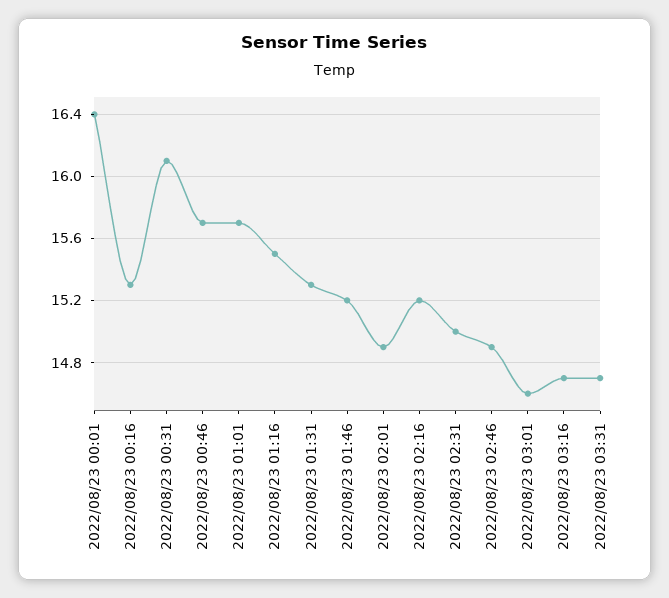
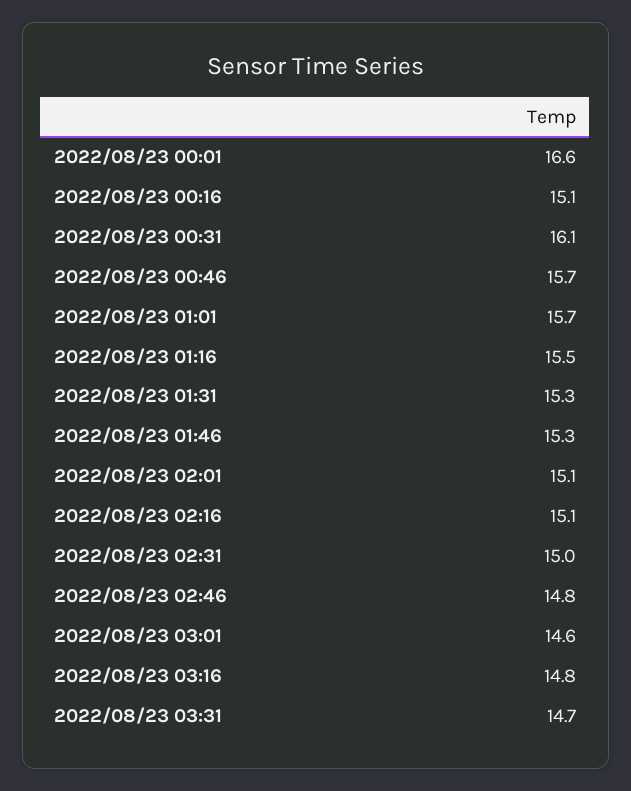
  {
-   "2022/08/23 00:01": 16.4,
+   "2022/08/23 00:01": 16.6,
-   "2022/08/23 00:16": 15.3,
+   "2022/08/23 00:16": 15.1,
    "2022/08/23 00:31": 16.1,
    "2022/08/23 00:46": 15.7,
    "2022/08/23 01:01": 15.7,
    "2022/08/23 01:16": 15.5,
    "2022/08/23 01:31": 15.3,
-   "2022/08/23 01:46": 15.2,
+   "2022/08/23 01:46": 15.3,
-   "2022/08/23 02:01": 14.9,
+   "2022/08/23 02:01": 15.1,
-   "2022/08/23 02:16": 15.2,
+   "2022/08/23 02:16": 15.1,
    "2022/08/23 02:31": 15,
-   "2022/08/23 02:46": 14.9,
+   "2022/08/23 02:46": 14.8,
    "2022/08/23 03:01": 14.6,
-   "2022/08/23 03:16": 14.7,
+   "2022/08/23 03:16": 14.8,
    "2022/08/23 03:31": 14.7
  }

